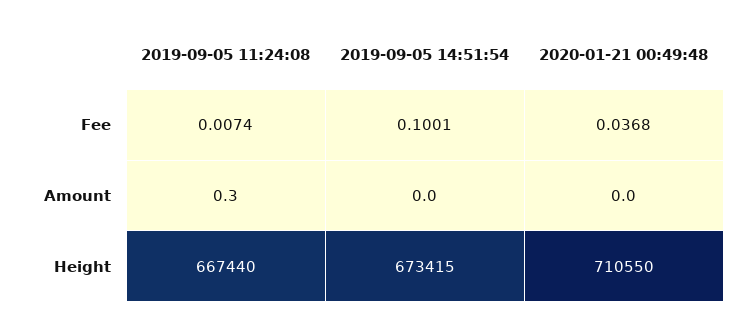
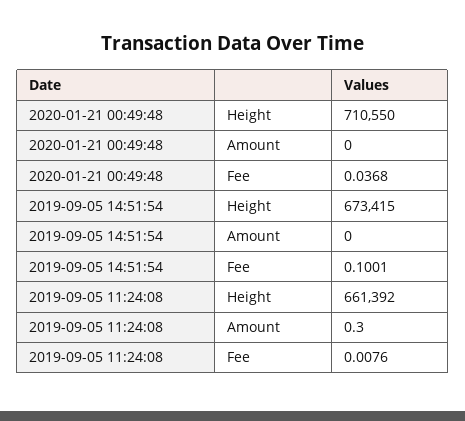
  {
    "2019-09-05 11:24:08": {
-     "Fee": 0.0074,
+     "Fee": 0.0076,
      "Amount": 0.3,
-     "Height": 667440
+     "Height": 661392
    },
    "2019-09-05 14:51:54": {
      "Fee": 0.1001,
      "Amount": 0,
      "Height": 673415
    },
    "2020-01-21 00:49:48": {
      "Fee": 0.0368,
      "Amount": 0,
      "Height": 710550
    }
  }

